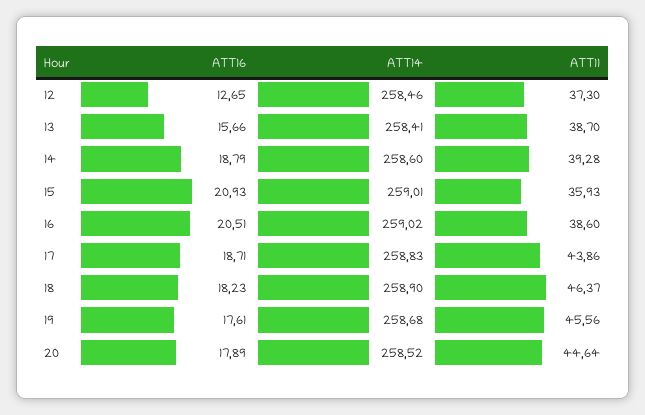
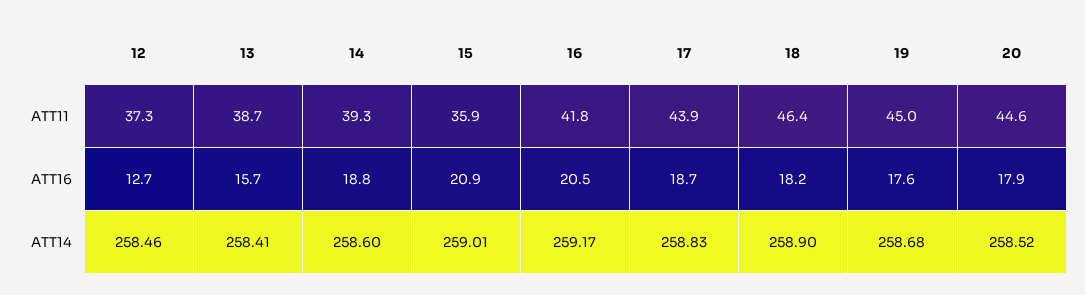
  {
    "ATT16": {
      "12": 12.65,
      "13": 15.66,
      "14": 18.79,
      "15": 20.93,
      "16": 20.51,
      "17": 18.71,
      "18": 18.23,
      "19": 17.61,
      "20": 17.89
    },
    "ATT14": {
      "12": 258.46,
      "13": 258.41,
      "14": 258.6,
      "15": 259.01,
-     "16": 259.02,
+     "16": 259.17,
      "17": 258.83,
      "18": 258.9,
      "19": 258.68,
      "20": 258.52
    },
    "ATT11": {
      "12": 37.3,
      "13": 38.7,
      "14": 39.28,
      "15": 35.93,
-     "16": 38.6,
+     "16": 41.8,
      "17": 43.86,
      "18": 46.37,
-     "19": 45.56,
+     "19": 45,
      "20": 44.64
    }
  }

